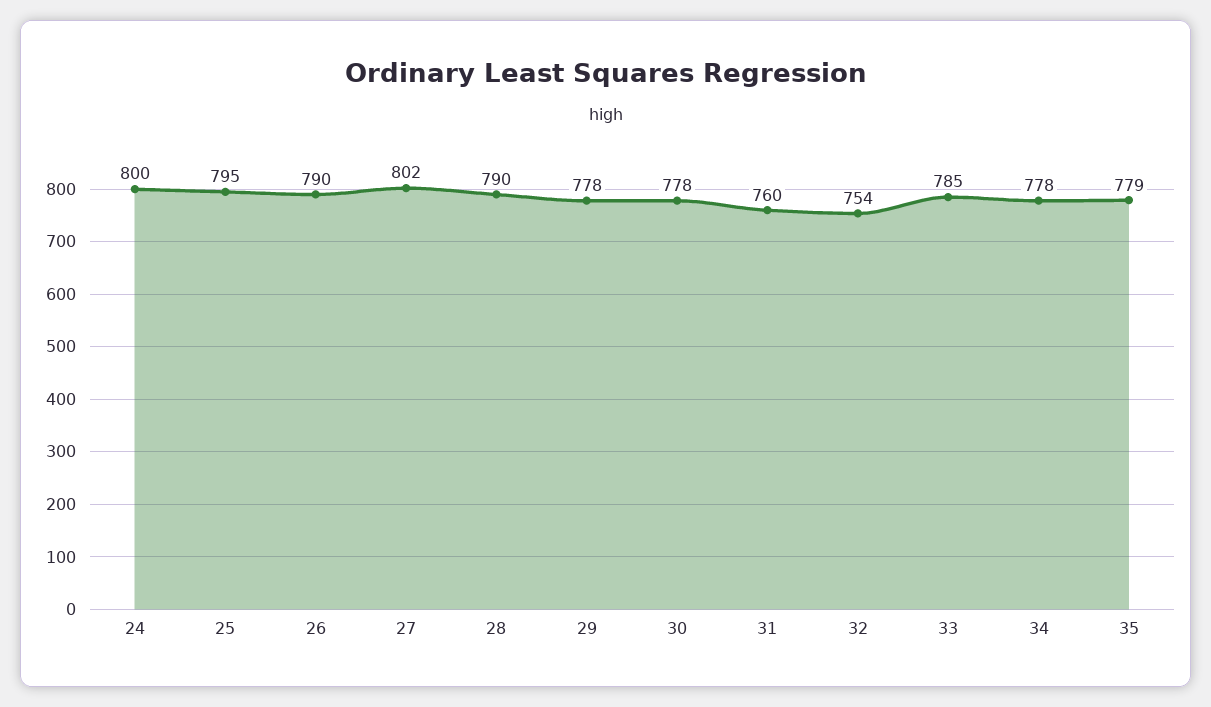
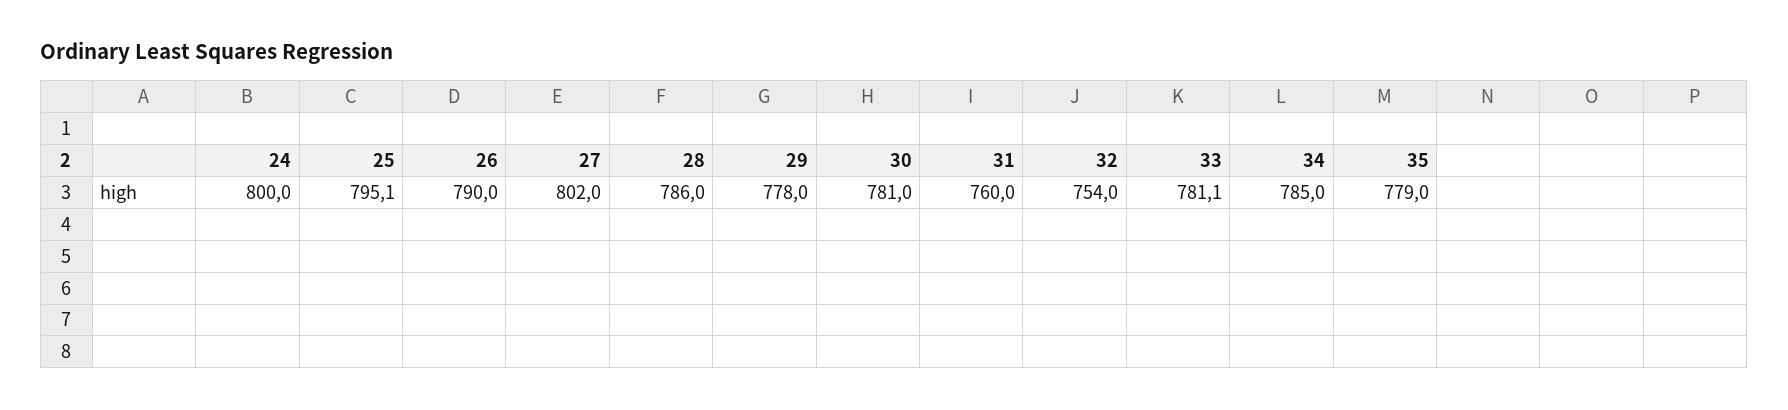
  {
    "24": 800,
    "25": 795.1,
    "26": 790,
    "27": 802,
-   "28": 790,
+   "28": 786,
    "29": 778,
-   "30": 778,
+   "30": 781,
    "31": 760,
    "32": 754,
-   "33": 785,
+   "33": 781.1,
-   "34": 778,
+   "34": 785,
    "35": 779
  }

